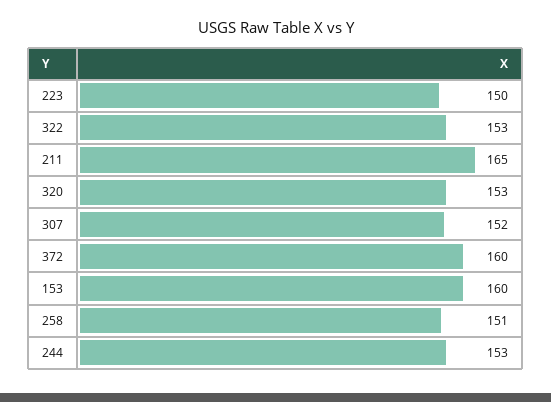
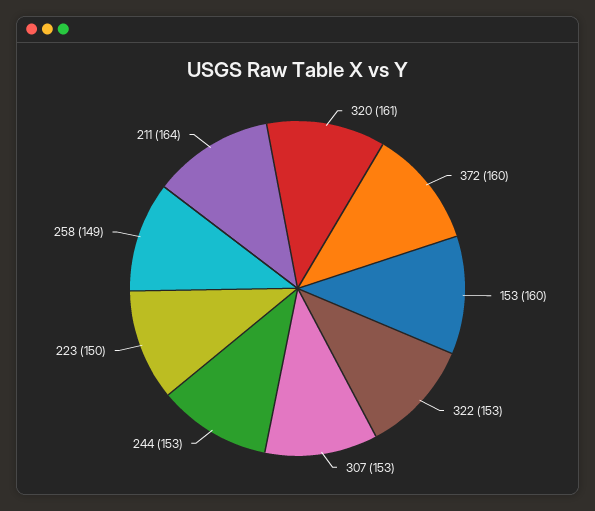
  {
    "223": 150,
    "322": 153,
-   "211": 165,
+   "211": 164,
-   "320": 153,
+   "320": 161,
-   "307": 152,
+   "307": 153,
    "372": 160,
    "153": 160,
-   "258": 151,
+   "258": 149,
    "244": 153
  }

